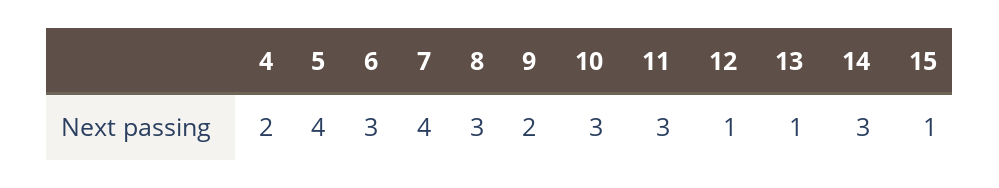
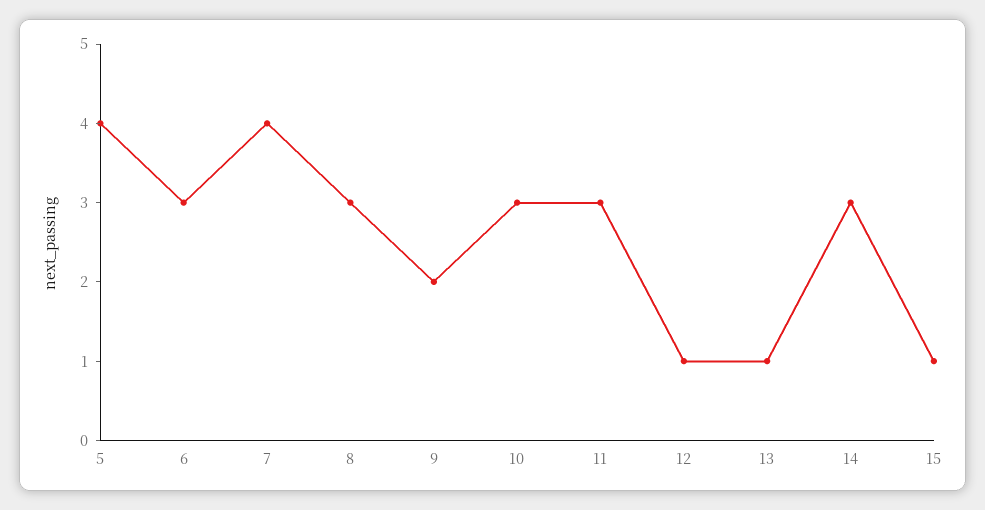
  {
-   "4": 2,
    "5": 4,
    "6": 3,
    "7": 4,
    "8": 3,
    "9": 2,
    "10": 3,
    "11": 3,
    "12": 1,
    "13": 1,
    "14": 3,
    "15": 1
  }

